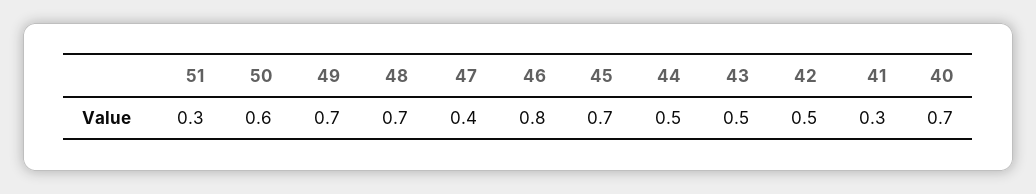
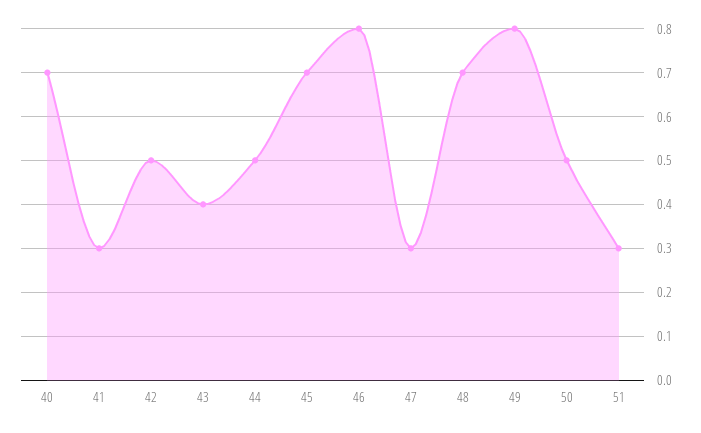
  {
    "51": 0.3,
-   "50": 0.6,
+   "50": 0.5,
-   "49": 0.7,
+   "49": 0.8,
    "48": 0.7,
-   "47": 0.4,
+   "47": 0.3,
    "46": 0.8,
    "45": 0.7,
    "44": 0.5,
-   "43": 0.5,
+   "43": 0.4,
    "42": 0.5,
    "41": 0.3,
    "40": 0.7
  }

